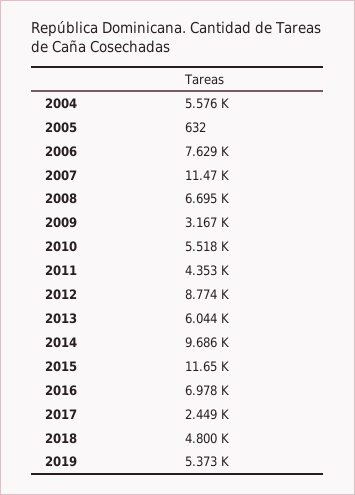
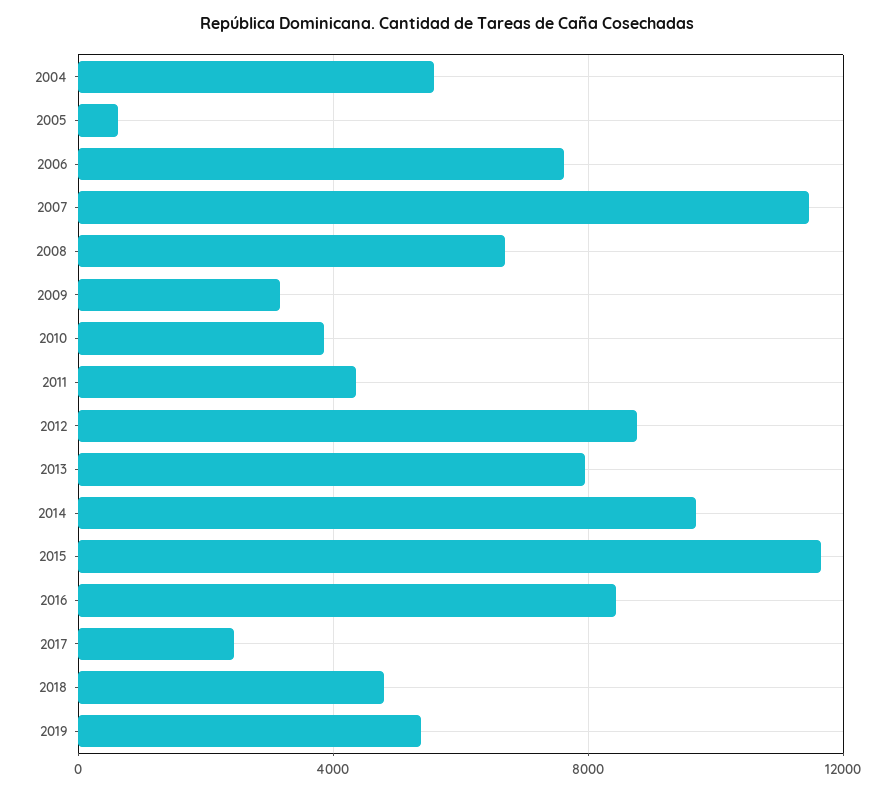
  {
    "2004": 5576,
    "2005": 632,
    "2006": 7629,
    "2007": 11470,
    "2008": 6695,
    "2009": 3167,
-   "2010": 5518,
+   "2010": 4000,
    "2011": 4353,
    "2012": 8774,
-   "2013": 6044,
+   "2013": 8000,
    "2014": 9686,
    "2015": 11650,
-   "2016": 6978,
+   "2016": 8500,
    "2017": 2449,
    "2018": 4800,
    "2019": 5373
  }

